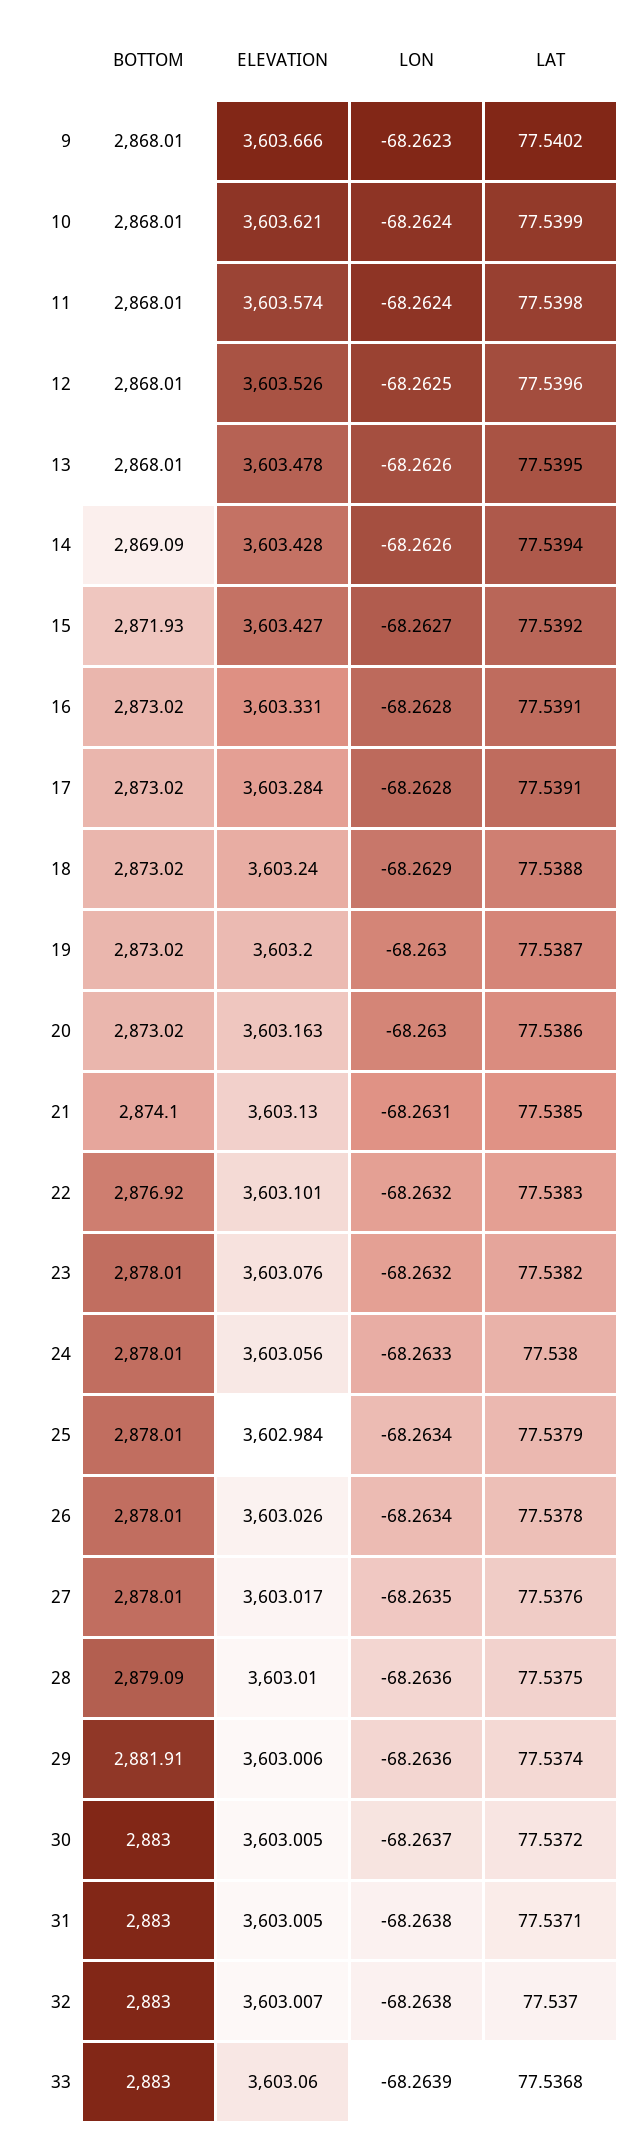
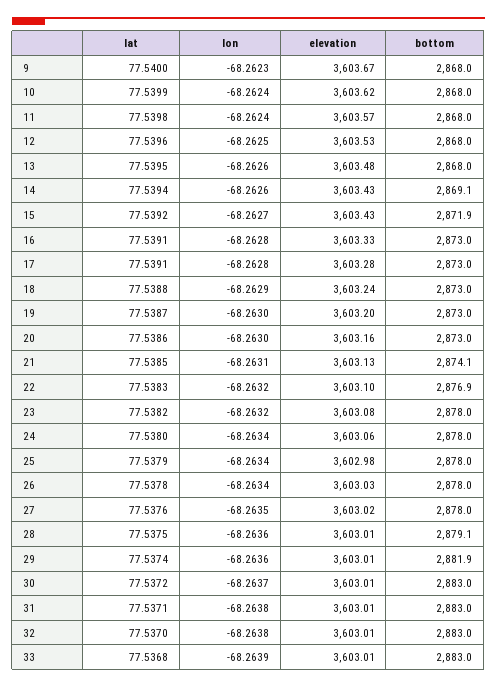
  {
    "BOTTOM": {
      "9": 2868.01,
      "10": 2868.01,
      "11": 2868.01,
      "12": 2868.01,
      "13": 2868.01,
      "14": 2869.09,
      "15": 2871.93,
      "16": 2873.02,
      "17": 2873.02,
      "18": 2873.02,
      "19": 2873.02,
      "20": 2873.02,
      "21": 2874.1,
      "22": 2876.92,
      "23": 2878.01,
      "24": 2878.01,
      "25": 2878.01,
      "26": 2878.01,
      "27": 2878.01,
      "28": 2879.09,
      "29": 2881.91,
      "30": 2883,
      "31": 2883,
      "32": 2883,
      "33": 2883
    },
    "ELEVATION": {
      "9": 3603.666,
      "10": 3603.621,
      "11": 3603.574,
      "12": 3603.526,
      "13": 3603.478,
      "14": 3603.428,
      "15": 3603.427,
      "16": 3603.331,
      "17": 3603.284,
      "18": 3603.24,
      "19": 3603.2,
      "20": 3603.163,
      "21": 3603.13,
      "22": 3603.101,
      "23": 3603.076,
      "24": 3603.056,
      "25": 3602.984,
      "26": 3603.026,
      "27": 3603.017,
      "28": 3603.01,
      "29": 3603.006,
      "30": 3603.005,
      "31": 3603.005,
      "32": 3603.007,
-     "33": 3603.06
+     "33": 3603.01
    },
    "LON": {
      "9": -68.2623,
      "10": -68.2624,
      "11": -68.2624,
      "12": -68.2625,
      "13": -68.2626,
      "14": -68.2626,
      "15": -68.2627,
      "16": -68.2628,
      "17": -68.2628,
      "18": -68.2629,
      "19": -68.263,
      "20": -68.263,
      "21": -68.2631,
      "22": -68.2632,
      "23": -68.2632,
-     "24": -68.2633,
+     "24": -68.2634,
      "25": -68.2634,
      "26": -68.2634,
      "27": -68.2635,
      "28": -68.2636,
      "29": -68.2636,
      "30": -68.2637,
      "31": -68.2638,
      "32": -68.2638,
      "33": -68.2639
    },
    "LAT": {
-     "9": 77.5402,
+     "9": 77.54,
      "10": 77.5399,
      "11": 77.5398,
      "12": 77.5396,
      "13": 77.5395,
      "14": 77.5394,
      "15": 77.5392,
      "16": 77.5391,
      "17": 77.5391,
      "18": 77.5388,
      "19": 77.5387,
      "20": 77.5386,
      "21": 77.5385,
      "22": 77.5383,
      "23": 77.5382,
      "24": 77.538,
      "25": 77.5379,
      "26": 77.5378,
      "27": 77.5376,
      "28": 77.5375,
      "29": 77.5374,
      "30": 77.5372,
      "31": 77.5371,
      "32": 77.537,
      "33": 77.5368
    }
  }

